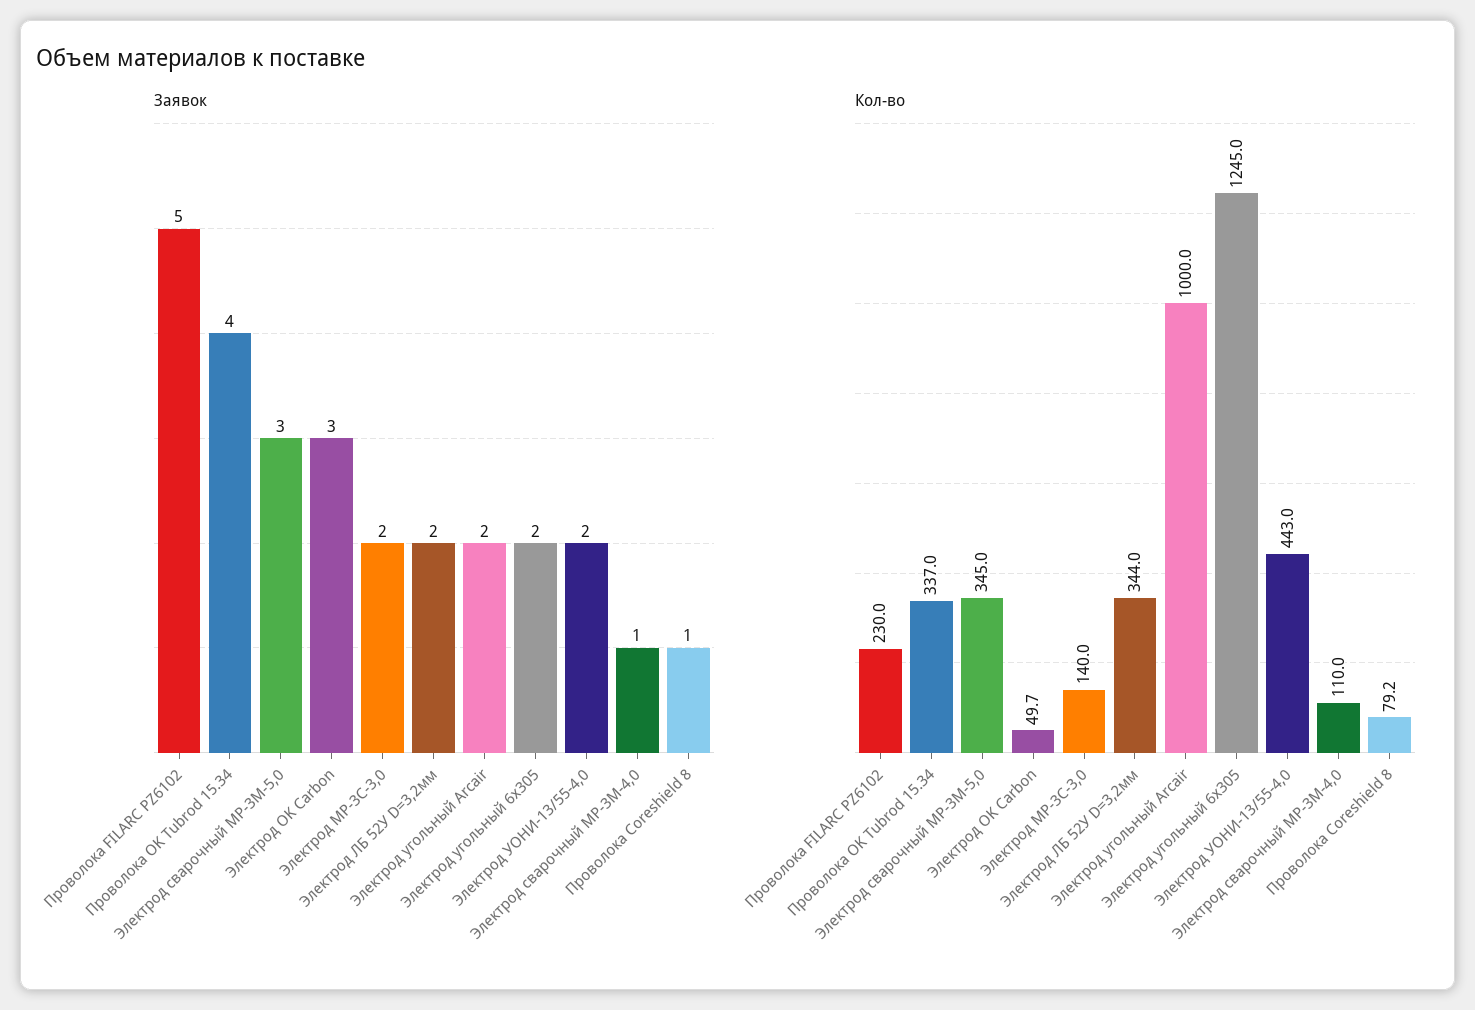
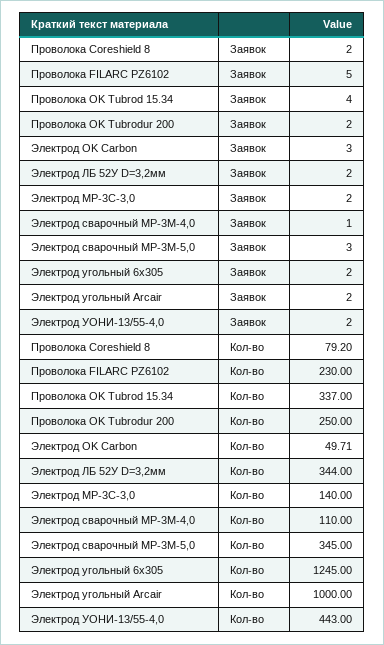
  {
    "Заявок": {
      "Проволока FILARC PZ6102": 5,
      "Проволока OK Tubrod 15.34": 4,
      "Электрод сварочный МР-3М-5,0": 3,
      "Электрод OK Carbon": 3,
      "Электрод МР-3С-3,0": 2,
      "Электрод ЛБ 52У D=3,2мм": 2,
      "Электрод угольный Arcair": 2,
      "Электрод угольный 6х305": 2,
      "Электрод УОНИ-13/55-4,0": 2,
      "Электрод сварочный МР-3М-4,0": 1,
-     "Проволока Coreshield 8": 1
+     "Проволока Coreshield 8": 2,
+     "Проволока OK Tubrodur 200": 2
    },
    "Кол-во": {
      "Проволока FILARC PZ6102": 230,
      "Проволока OK Tubrod 15.34": 337,
      "Электрод сварочный МР-3М-5,0": 345,
      "Электрод OK Carbon": 49.71,
      "Электрод МР-3С-3,0": 140,
      "Электрод ЛБ 52У D=3,2мм": 344,
      "Электрод угольный Arcair": 1000,
      "Электрод угольный 6х305": 1245,
      "Электрод УОНИ-13/55-4,0": 443,
      "Электрод сварочный МР-3М-4,0": 110,
-     "Проволока Coreshield 8": 79.2
+     "Проволока Coreshield 8": 79.2,
+     "Проволока OK Tubrodur 200": 250
    }
  }

